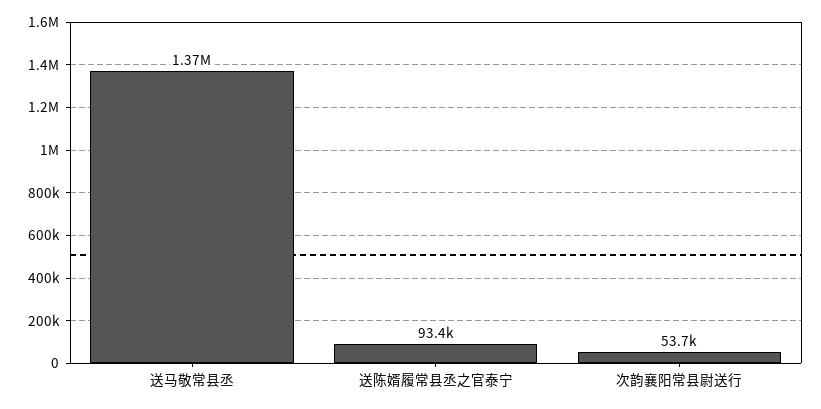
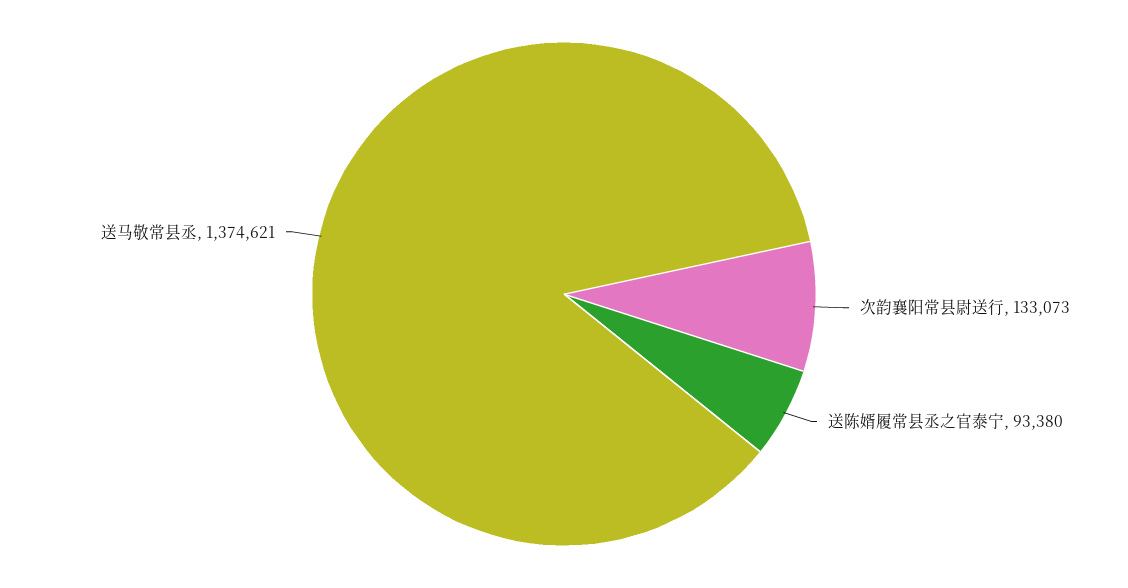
  {
    "送马敬常县丞": 1374621,
    "送陈婿履常县丞之官泰宁": 93380,
-   "次韵襄阳常县尉送行": 53700
+   "次韵襄阳常县尉送行": 133073
  }

